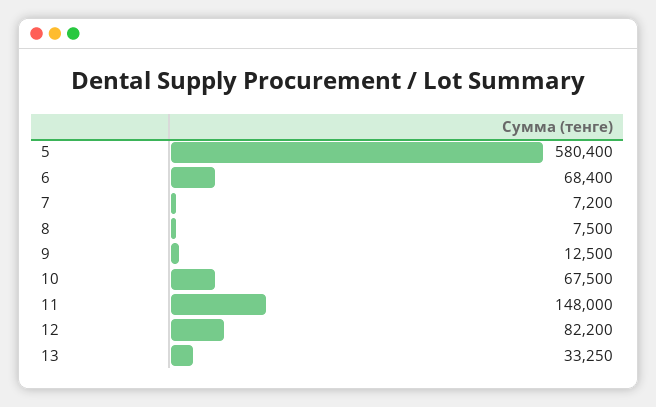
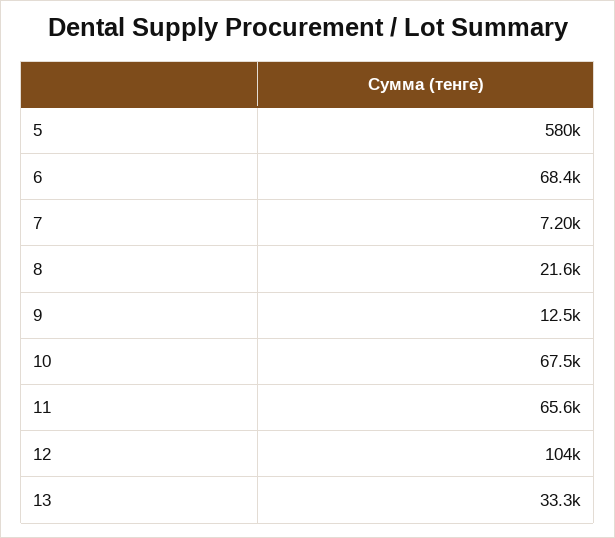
  {
    "5": 580400,
    "6": 68400,
    "7": 7200,
-   "8": 7500,
+   "8": 21600,
    "9": 12500,
    "10": 67500,
-   "11": 148000,
+   "11": 65600,
-   "12": 82200,
+   "12": 104000,
    "13": 33250
  }

